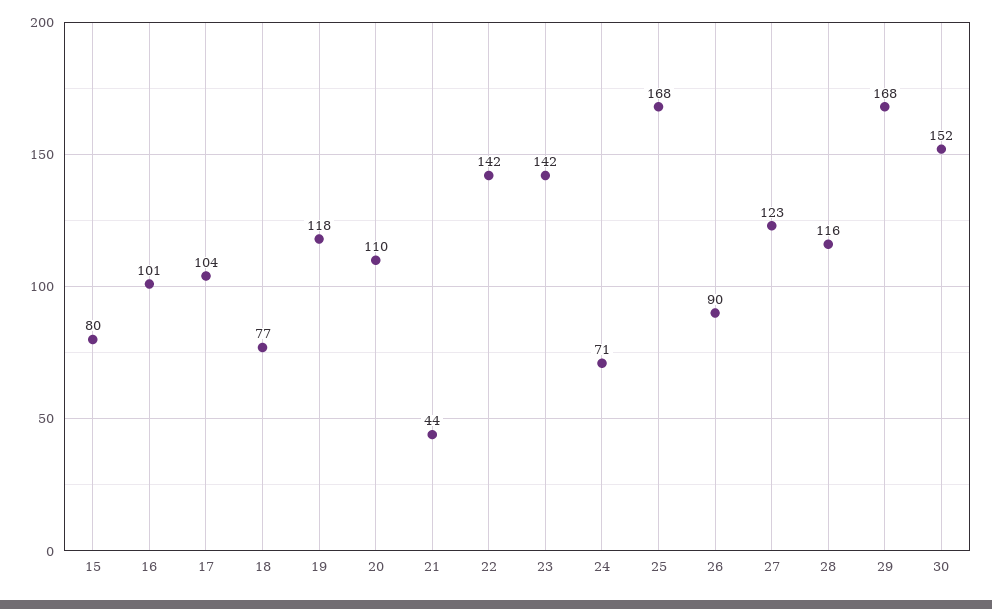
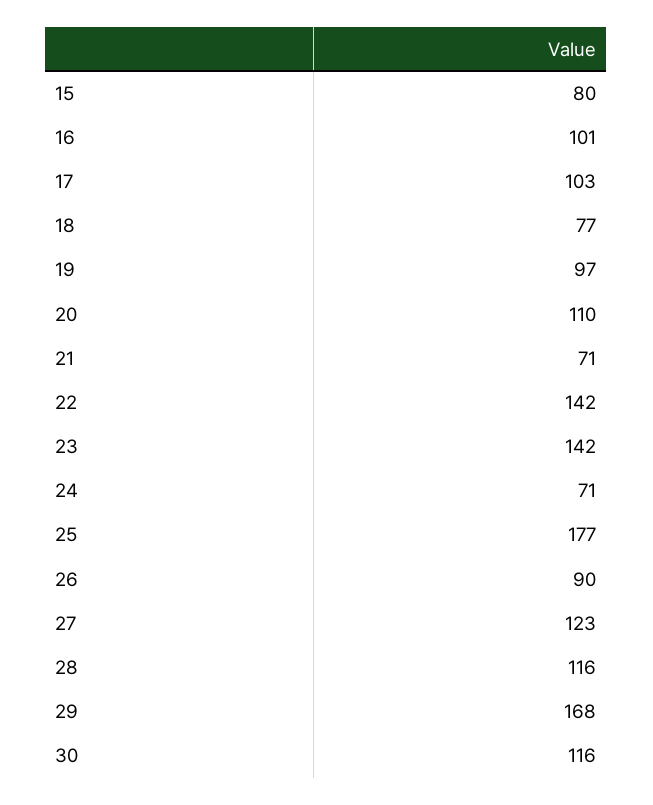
  {
    "15": 80,
    "16": 101,
-   "17": 104,
+   "17": 103,
    "18": 77,
-   "19": 118,
+   "19": 97,
    "20": 110,
-   "21": 44,
+   "21": 71,
    "22": 142,
    "23": 142,
    "24": 71,
-   "25": 168,
+   "25": 177,
    "26": 90,
    "27": 123,
    "28": 116,
    "29": 168,
-   "30": 152
+   "30": 116
  }

